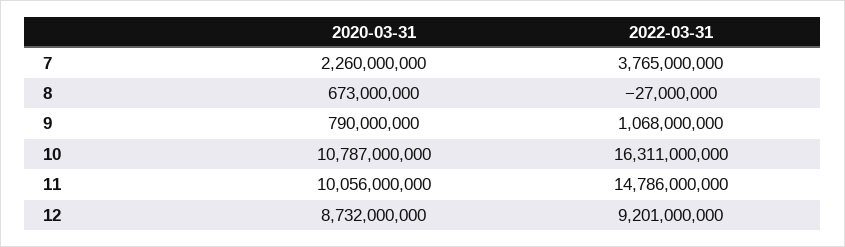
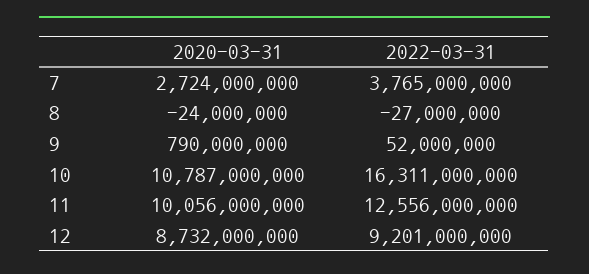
  {
    "2020-03-31": {
-     "7": 2260000000,
+     "7": 2724000000,
-     "8": 673000000,
+     "8": -24000000,
      "9": 790000000,
      "10": 10787000000,
      "11": 10056000000,
      "12": 8732000000
    },
    "2022-03-31": {
      "7": 3765000000,
      "8": -27000000,
-     "9": 1068000000,
+     "9": 52000000,
      "10": 16311000000,
-     "11": 14786000000,
+     "11": 12556000000,
      "12": 9201000000
    }
  }

